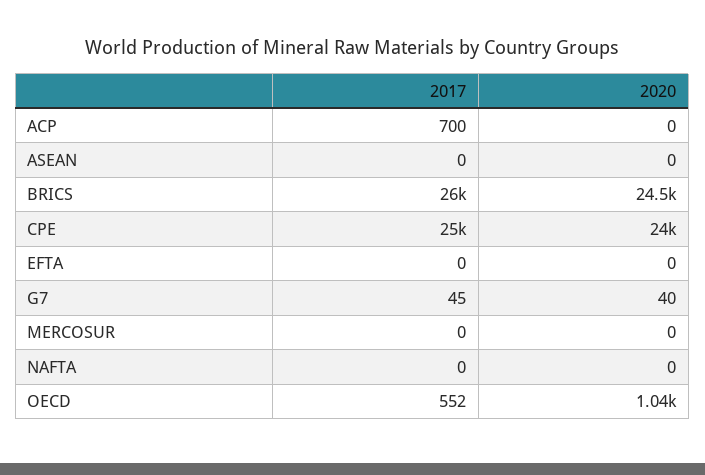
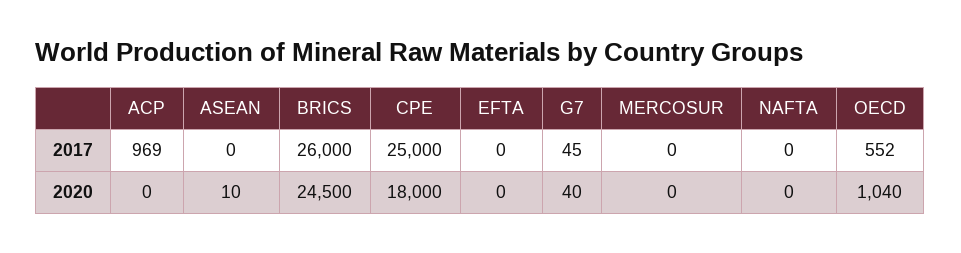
  {
    "2017": {
-     "ACP": 700,
+     "ACP": 969,
      "ASEAN": 0,
      "BRICS": 26000,
      "CPE": 25000,
      "EFTA": 0,
      "G7": 45,
      "MERCOSUR": 0,
      "NAFTA": 0,
      "OECD": 552
    },
    "2020": {
      "ACP": 0,
-     "ASEAN": 0,
+     "ASEAN": 10,
      "BRICS": 24500,
-     "CPE": 24000,
+     "CPE": 18000,
      "EFTA": 0,
      "G7": 40,
      "MERCOSUR": 0,
      "NAFTA": 0,
      "OECD": 1040
    }
  }

